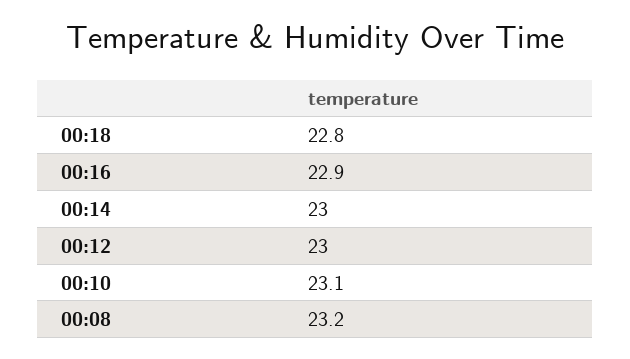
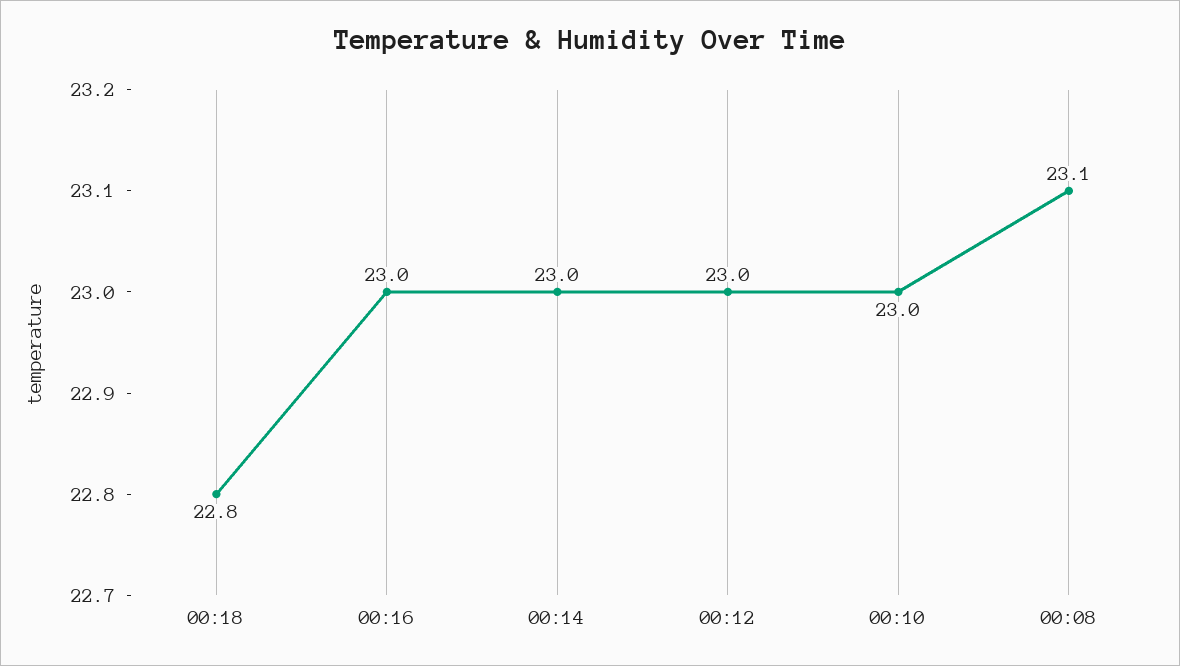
  {
    "00:18": 22.8,
-   "00:16": 22.9,
+   "00:16": 23,
    "00:14": 23,
    "00:12": 23,
-   "00:10": 23.1,
+   "00:10": 23,
-   "00:08": 23.2
+   "00:08": 23.1
  }

